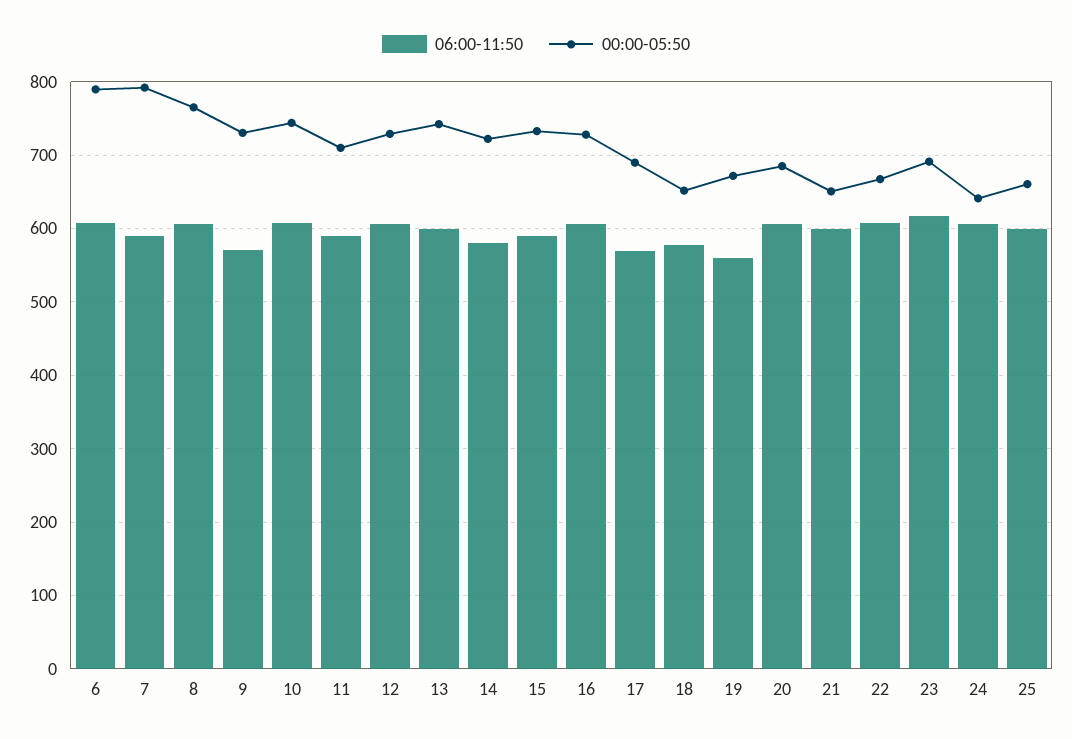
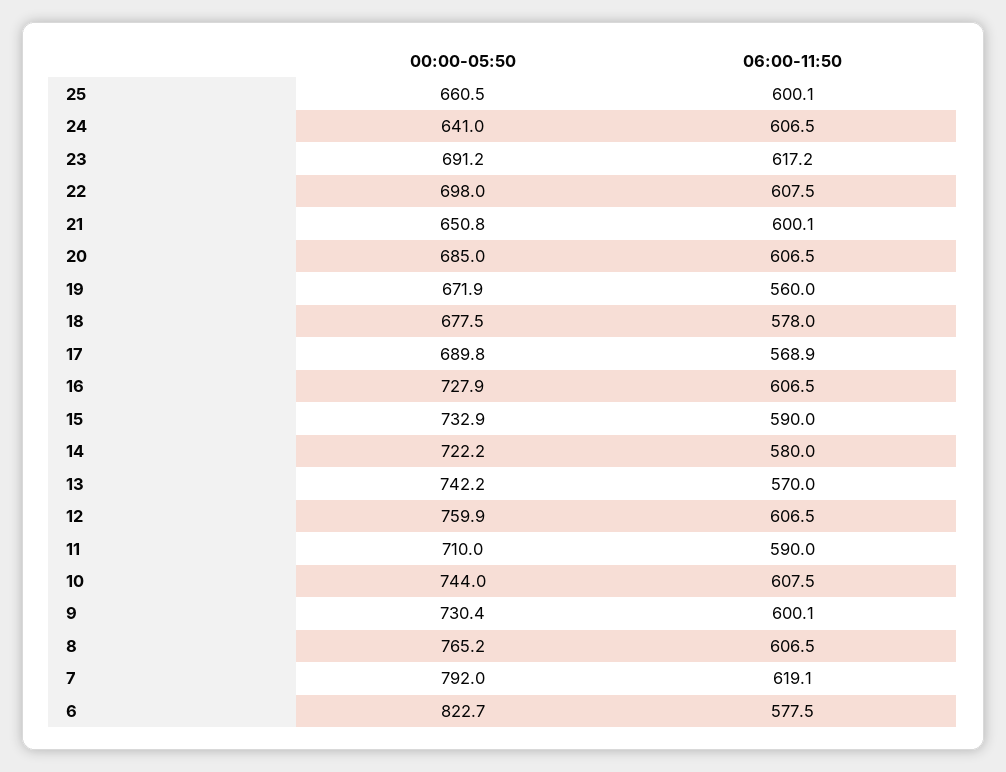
  {
    "06:00-11:50": {
-     "6": 610,
+     "6": 577.5,
-     "7": 590,
+     "7": 619.1,
      "8": 606.5,
-     "9": 570,
+     "9": 600.1,
      "10": 607.5,
      "11": 590,
      "12": 606.5,
-     "13": 600,
+     "13": 570,
      "14": 580,
      "15": 590,
      "16": 606.5,
      "17": 568.9,
      "18": 578,
      "19": 560,
      "20": 606.5,
      "21": 600.1,
      "22": 607.5,
      "23": 617.2,
      "24": 606.5,
      "25": 600.1
    },
    "00:00-05:50": {
-     "6": 790,
+     "6": 822.7,
      "7": 792,
      "8": 765.2,
      "9": 730.4,
      "10": 744,
      "11": 710,
-     "12": 730,
+     "12": 759.9,
      "13": 742.2,
      "14": 722.2,
      "15": 732.9,
      "16": 727.9,
      "17": 689.8,
-     "18": 650,
+     "18": 677.5,
      "19": 671.9,
      "20": 685,
      "21": 650.8,
-     "22": 670,
+     "22": 698,
      "23": 691.2,
      "24": 641,
      "25": 660.5
    }
  }

